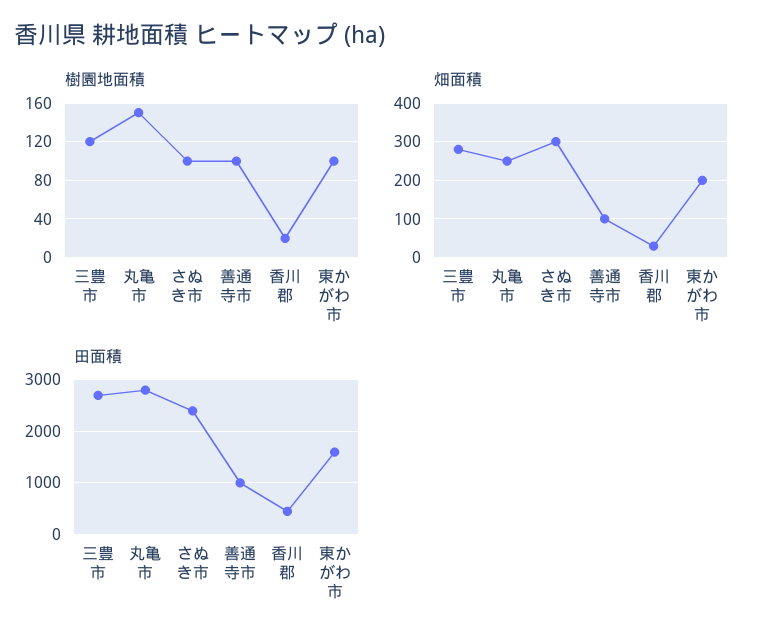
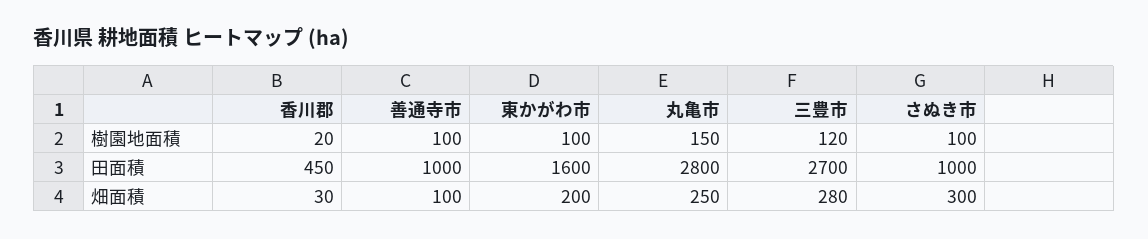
  {
    "樹園地面積": {
      "三豊市": 120,
      "丸亀市": 150,
      "さぬき市": 100,
      "善通寺市": 100,
      "香川郡": 20,
      "東かがわ市": 100
    },
    "畑面積": {
      "三豊市": 280,
      "丸亀市": 250,
      "さぬき市": 300,
      "善通寺市": 100,
      "香川郡": 30,
      "東かがわ市": 200
    },
    "田面積": {
      "三豊市": 2700,
      "丸亀市": 2800,
-     "さぬき市": 2400,
+     "さぬき市": 1000,
      "善通寺市": 1000,
      "香川郡": 450,
      "東かがわ市": 1600
    }
  }

